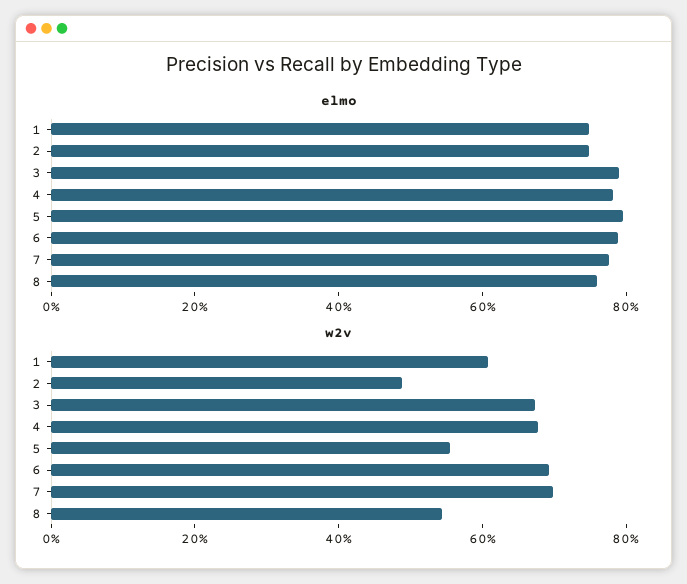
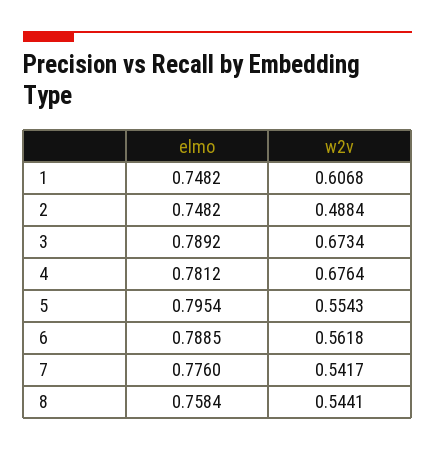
  {
    "elmo": {
      "1": 0.7482,
      "2": 0.7482,
      "3": 0.7892,
      "4": 0.7812,
      "5": 0.7954,
      "6": 0.7885,
      "7": 0.776,
      "8": 0.7584
    },
    "w2v": {
      "1": 0.6068,
      "2": 0.4884,
      "3": 0.6734,
      "4": 0.6764,
      "5": 0.5543,
-     "6": 0.7,
+     "6": 0.5618,
-     "7": 0.7,
+     "7": 0.5417,
      "8": 0.5441
    }
  }

